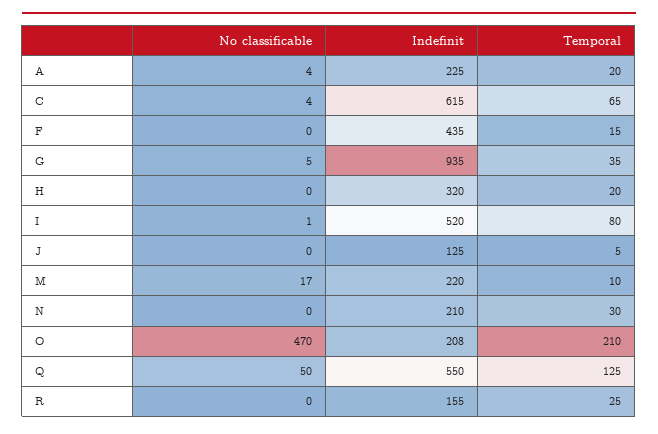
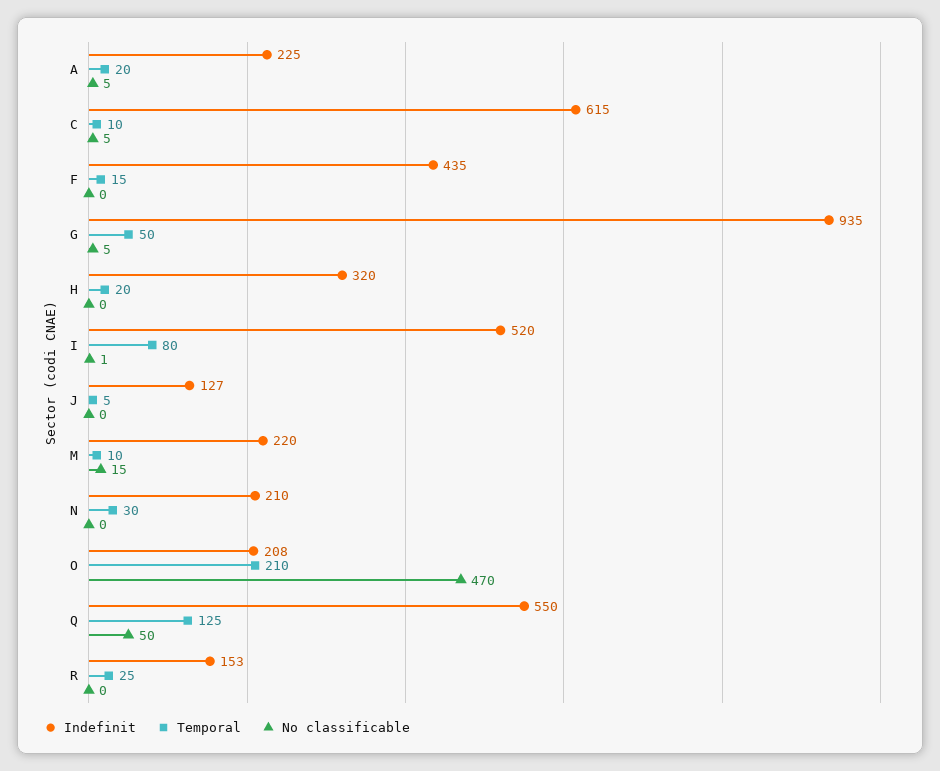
  {
    "No classificable": {
-     "A": 4,
+     "A": 5,
-     "C": 4,
+     "C": 5,
      "F": 0,
      "G": 5,
      "H": 0,
      "I": 1,
      "J": 0,
-     "M": 17,
+     "M": 15,
      "N": 0,
      "O": 470,
      "Q": 50,
      "R": 0
    },
    "Indefinit": {
      "A": 225,
      "C": 615,
      "F": 435,
      "G": 935,
      "H": 320,
      "I": 520,
-     "J": 125,
+     "J": 127,
      "M": 220,
      "N": 210,
      "O": 208,
      "Q": 550,
-     "R": 155
+     "R": 153
    },
    "Temporal": {
      "A": 20,
-     "C": 65,
+     "C": 10,
      "F": 15,
-     "G": 35,
+     "G": 50,
      "H": 20,
      "I": 80,
      "J": 5,
      "M": 10,
      "N": 30,
      "O": 210,
      "Q": 125,
      "R": 25
    }
  }

